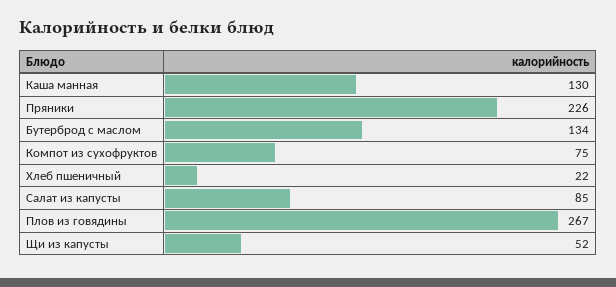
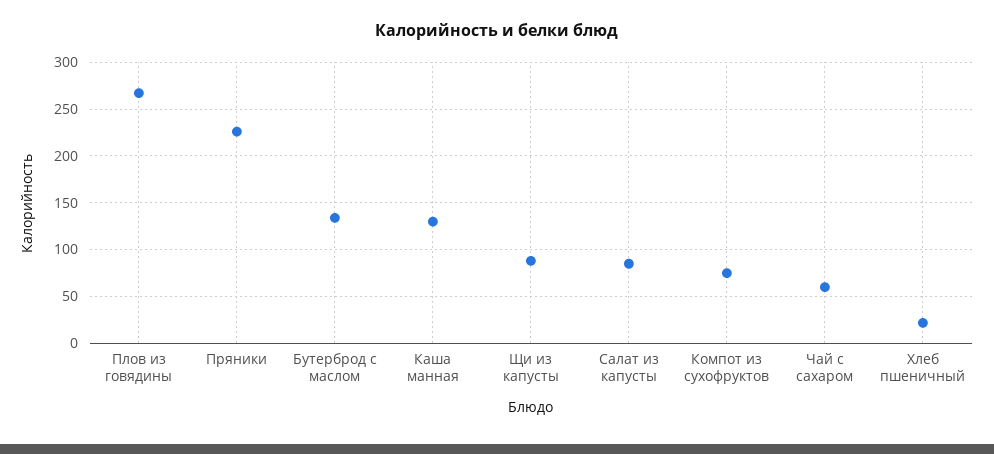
  {
    "Каша манная": 130,
    "Пряники": 226,
    "Бутерброд с маслом": 134,
    "Компот из сухофруктов": 75,
    "Хлеб пшеничный": 22,
    "Салат из капусты": 85,
    "Плов из говядины": 267,
-   "Щи из капусты": 52
+   "Щи из капусты": 90,
+   "Чай с сахаром": 60
  }

